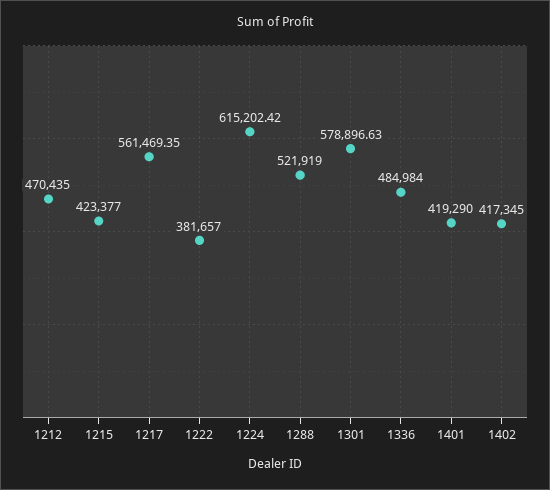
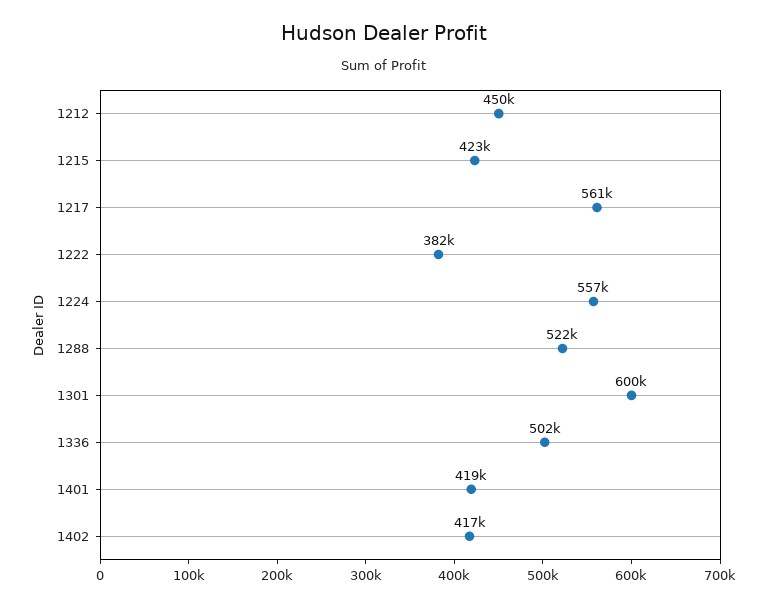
  {
-   "1212": 470435,
+   "1212": 450000,
    "1215": 423377,
    "1217": 561469.35,
    "1222": 381657,
-   "1224": 615202.42,
+   "1224": 557000,
    "1288": 521919,
-   "1301": 578896.63,
+   "1301": 600000,
-   "1336": 484984,
+   "1336": 502000,
    "1401": 419290,
    "1402": 417345
  }

